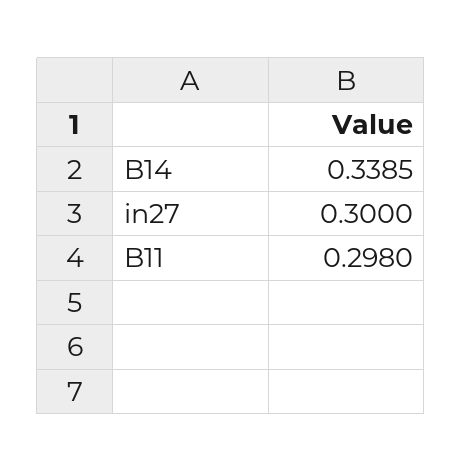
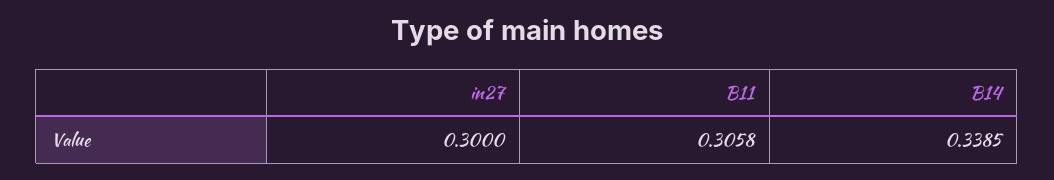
  {
    "B14": 0.3385,
    "in27": 0.3,
-   "B11": 0.298
+   "B11": 0.3058
  }

